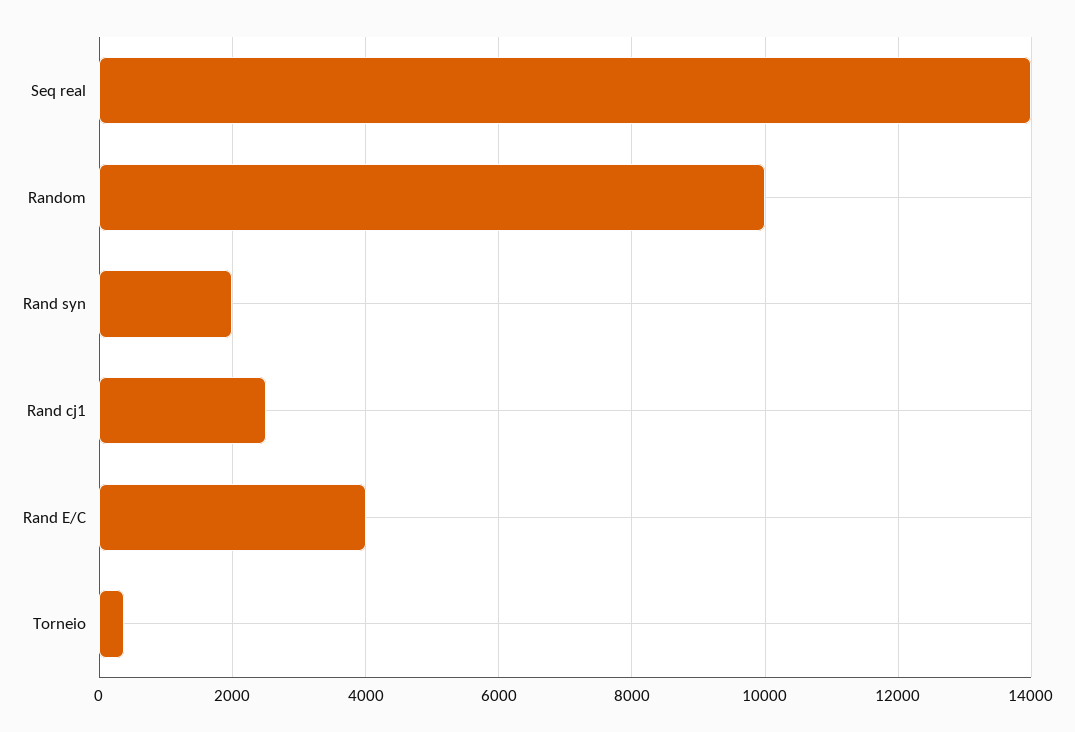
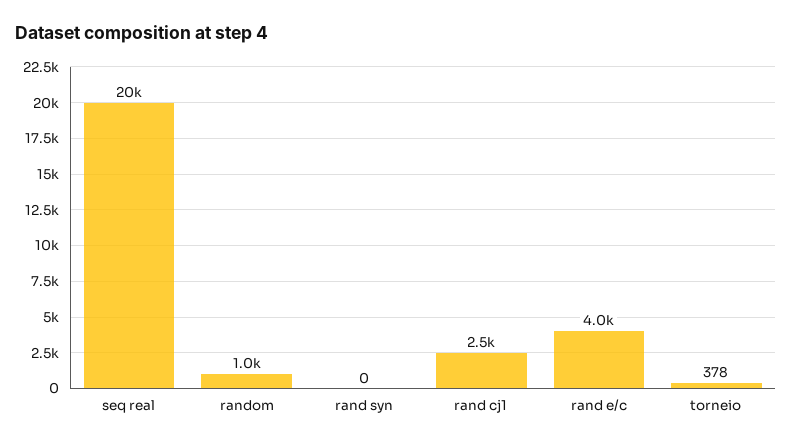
  {
-   "Seq real": 14000,
+   "Seq real": 20000,
-   "Random": 10000,
+   "Random": 1000,
-   "Rand syn": 2000,
+   "Rand syn": 0,
    "Rand cj1": 2500,
    "Rand E/C": 4000,
    "Torneio": 378
  }

